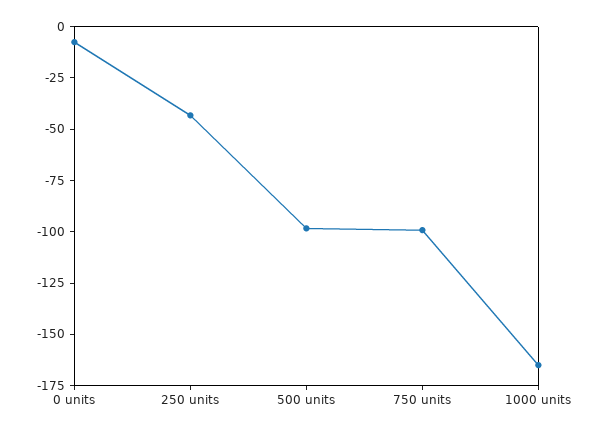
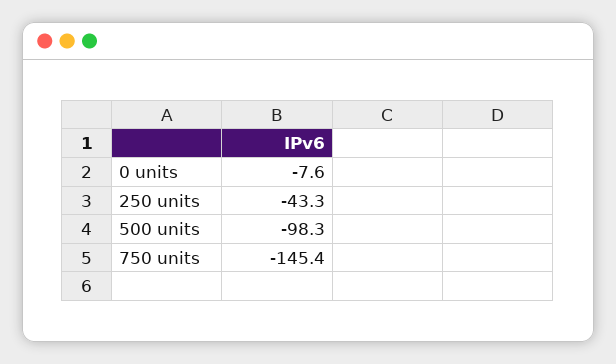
  {
    "0 units": -7.6,
    "250 units": -43.3,
    "500 units": -98.3,
-   "750 units": -100,
+   "750 units": -145.4
-   "1000 units": -165
  }

